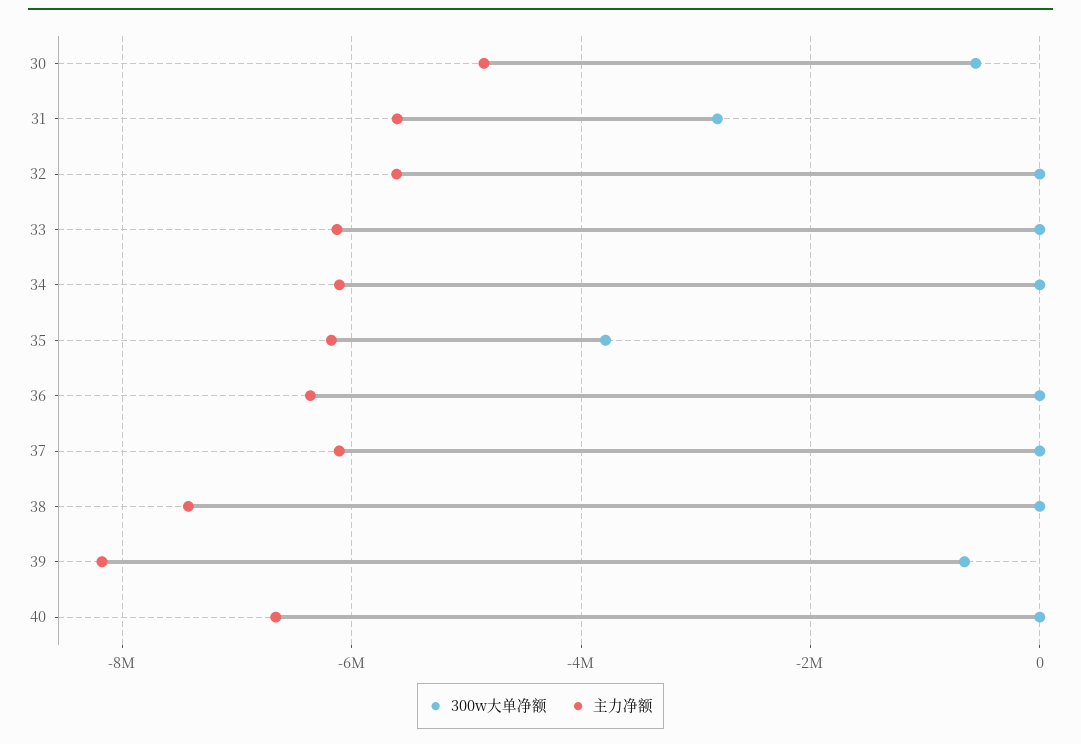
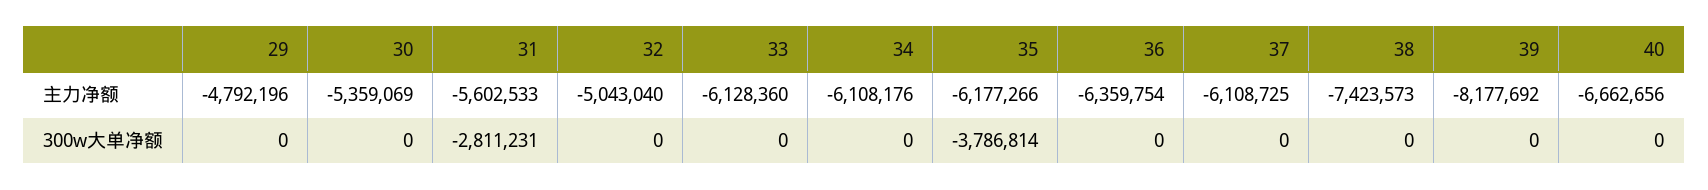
  {
    "300w大单净额": {
-     "30": -600000,
+     "30": 0,
      "31": -2811231,
      "32": 0,
      "33": 0,
      "34": 0,
      "35": -3786814,
      "36": 0,
      "37": 0,
      "38": 0,
-     "39": -600000,
+     "39": 0,
-     "40": 0
+     "40": 0,
+     "29": 0
    },
    "主力净额": {
-     "30": -4800000,
+     "30": -5359069,
      "31": -5602533,
-     "32": -5600000,
+     "32": -5043040,
      "33": -6128360,
      "34": -6108176,
      "35": -6177266,
      "36": -6359754,
      "37": -6108725,
      "38": -7423573,
      "39": -8177692,
-     "40": -6662656
+     "40": -6662656,
+     "29": -4792196
    }
  }

